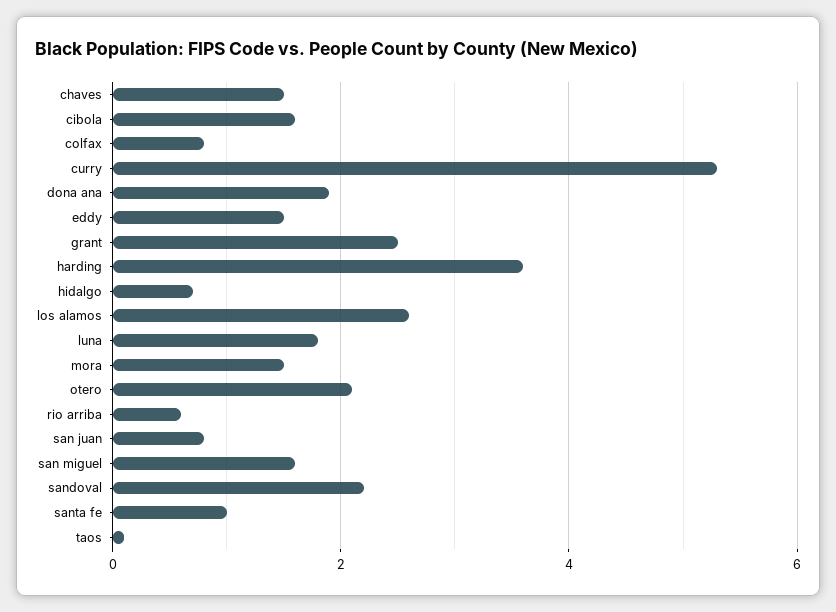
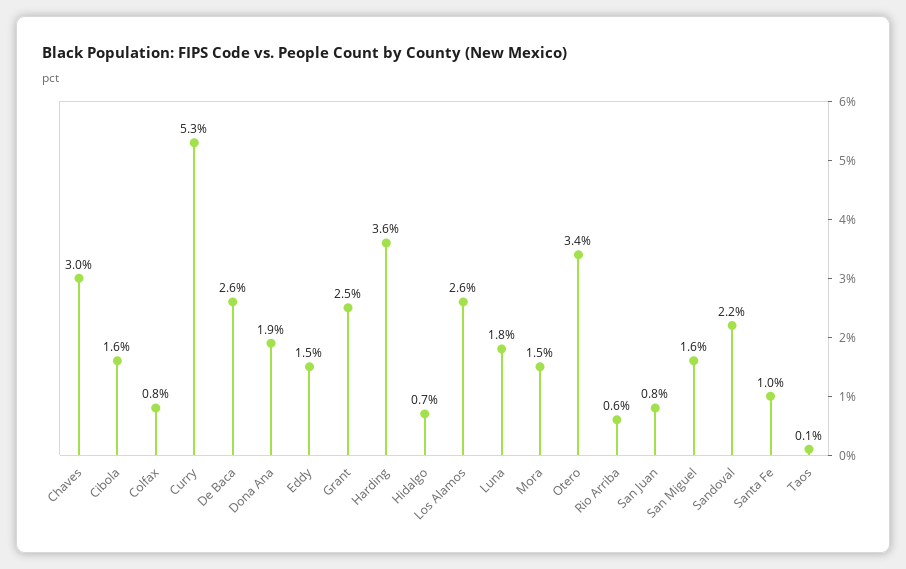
  {
-   "chaves": 1.5,
+   "chaves": 3,
    "cibola": 1.6,
    "colfax": 0.8,
    "curry": 5.3,
    "dona ana": 1.9,
    "eddy": 1.5,
    "grant": 2.5,
    "harding": 3.6,
    "hidalgo": 0.7,
    "los alamos": 2.6,
    "luna": 1.8,
    "mora": 1.5,
-   "otero": 2,
+   "otero": 3.4,
    "rio arriba": 0.6,
    "san juan": 0.8,
    "san miguel": 1.6,
    "sandoval": 2.2,
    "santa fe": 1,
-   "taos": 0.1
+   "taos": 0.1,
+   "De Baca": 2.6
  }

